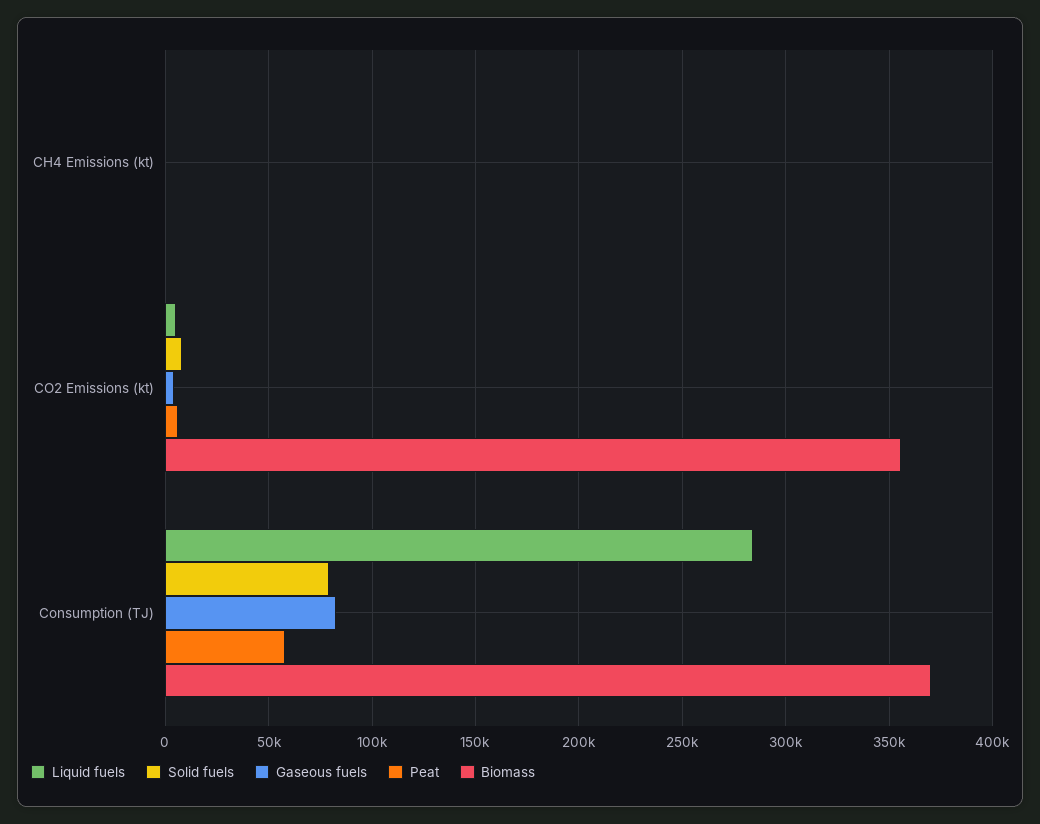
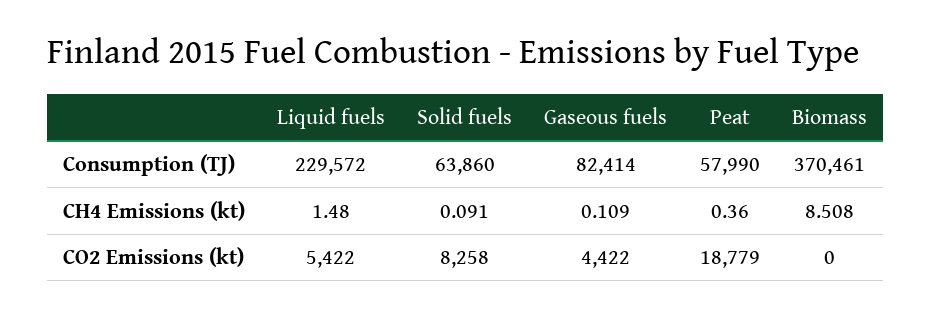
  {
    "Liquid fuels": {
      "CH4 Emissions (kt)": 1.48,
      "CO2 Emissions (kt)": 5422,
-     "Consumption (TJ)": 285000
+     "Consumption (TJ)": 229572
    },
    "Solid fuels": {
      "CH4 Emissions (kt)": 0.091,
      "CO2 Emissions (kt)": 8258,
-     "Consumption (TJ)": 80000
+     "Consumption (TJ)": 63860
    },
    "Gaseous fuels": {
      "CH4 Emissions (kt)": 0.109,
      "CO2 Emissions (kt)": 4422,
      "Consumption (TJ)": 82414
    },
    "Peat": {
      "CH4 Emissions (kt)": 0.36,
-     "CO2 Emissions (kt)": 5000,
+     "CO2 Emissions (kt)": 18779,
      "Consumption (TJ)": 57990
    },
    "Biomass": {
      "CH4 Emissions (kt)": 8.508,
-     "CO2 Emissions (kt)": 355000,
+     "CO2 Emissions (kt)": 0,
      "Consumption (TJ)": 370461
    }
  }

